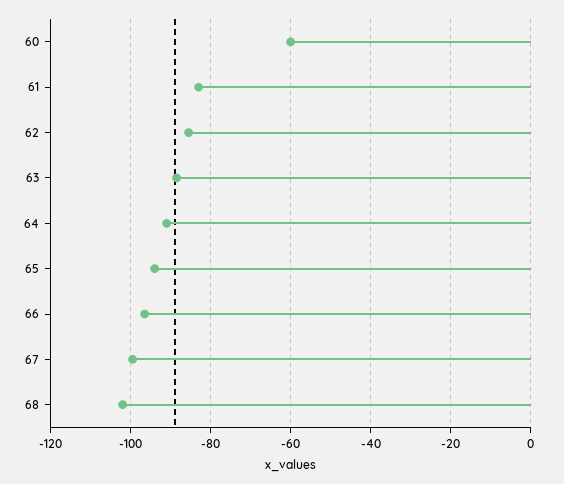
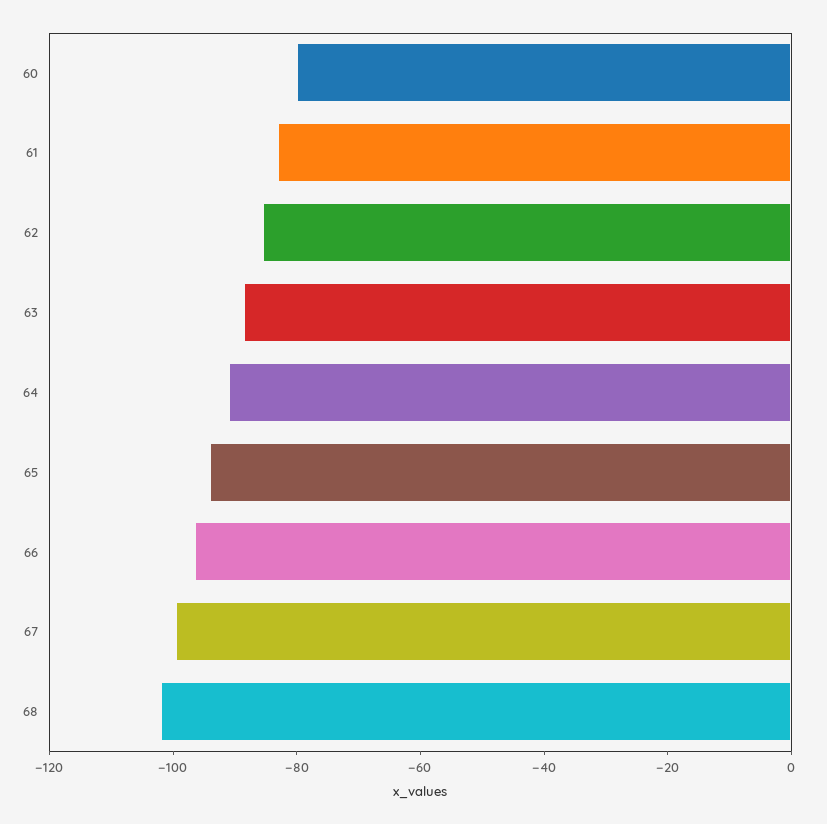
  {
-   "60": -60,
+   "60": -80,
    "61": -84,
    "62": -86,
    "63": -88,
    "64": -92,
    "65": -94,
    "66": -96,
    "67": -100,
    "68": -102
  }

